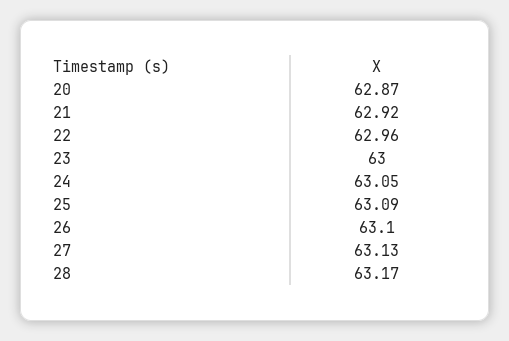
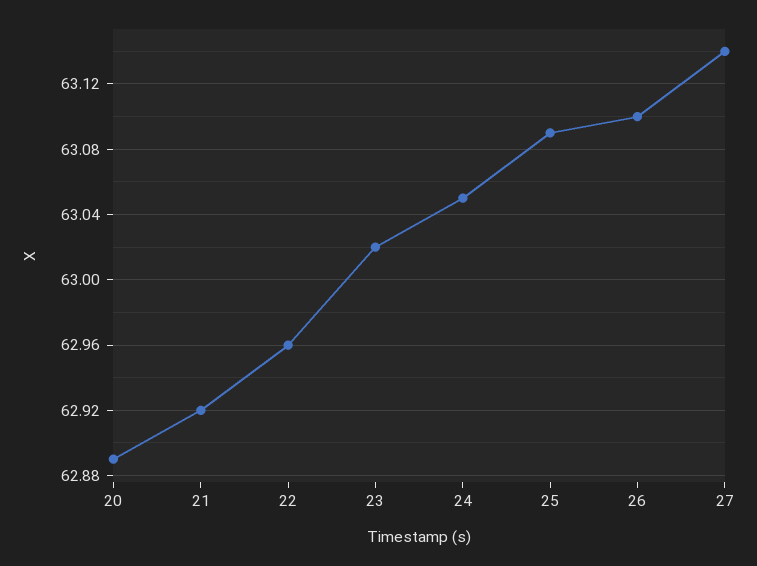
  {
-   "20": 62.87,
+   "20": 62.89,
    "21": 62.92,
    "22": 62.96,
-   "23": 63,
+   "23": 63.02,
    "24": 63.05,
    "25": 63.09,
    "26": 63.1,
-   "27": 63.13,
+   "27": 63.14
-   "28": 63.17
  }

